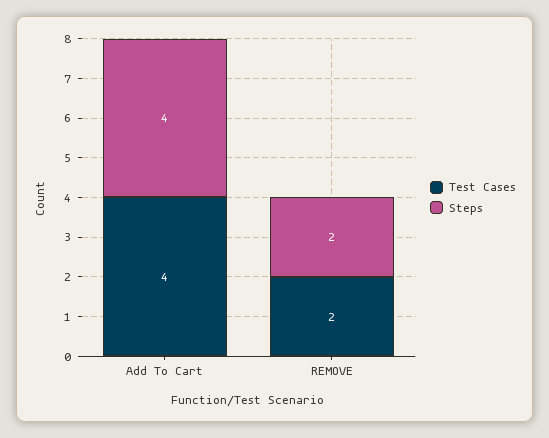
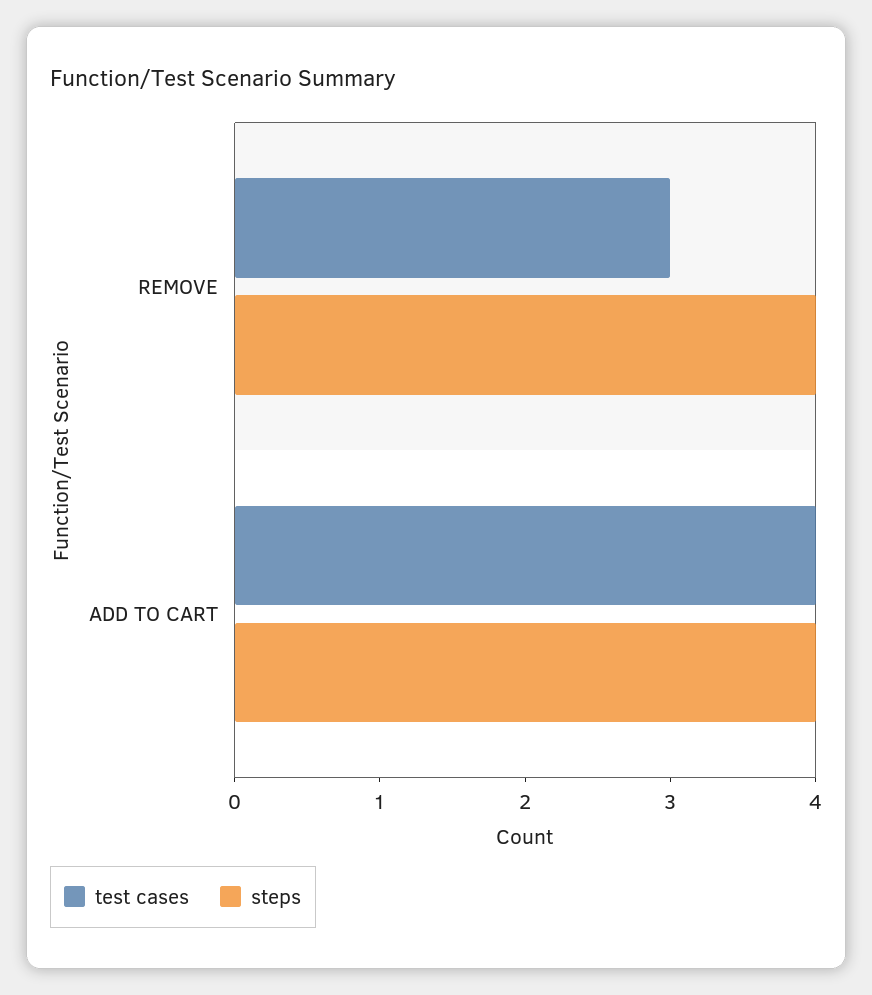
  {
    "Test Cases": {
      "Add To Cart": 4,
-     "REMOVE": 2
+     "REMOVE": 3
    },
    "Steps": {
      "Add To Cart": 4,
-     "REMOVE": 2
+     "REMOVE": 4
    }
  }

